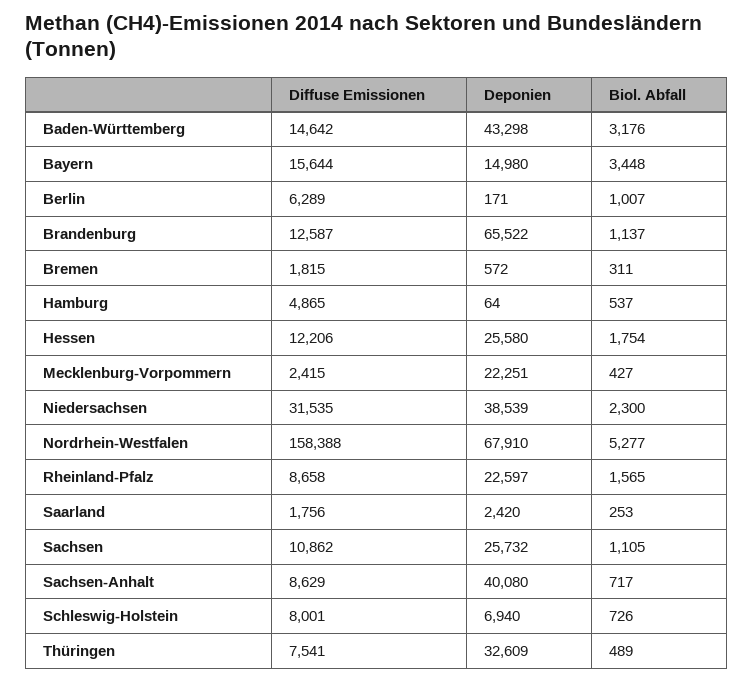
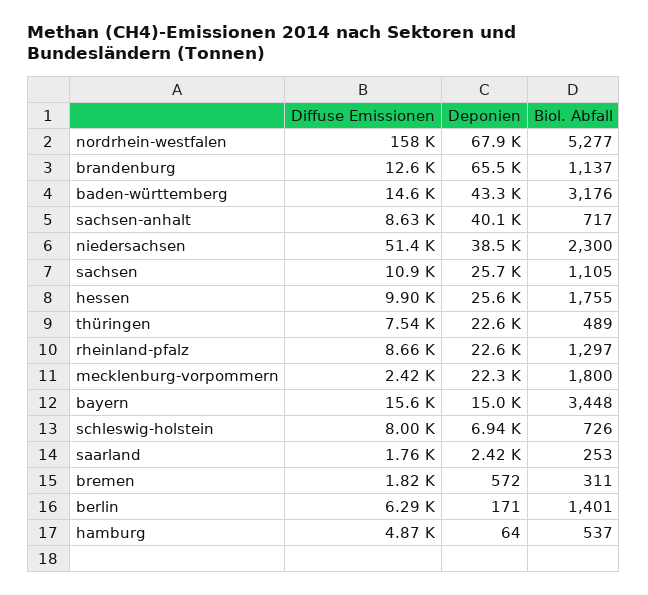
  {
    "Diffuse Emissionen": {
      "Baden-Württemberg": 14642,
      "Bayern": 15644,
      "Berlin": 6289,
      "Brandenburg": 12587,
      "Bremen": 1815,
      "Hamburg": 4865,
-     "Hessen": 12206,
+     "Hessen": 9900,
      "Mecklenburg-Vorpommern": 2415,
-     "Niedersachsen": 31535,
+     "Niedersachsen": 51400,
      "Nordrhein-Westfalen": 158388,
      "Rheinland-Pfalz": 8658,
      "Saarland": 1756,
      "Sachsen": 10862,
      "Sachsen-Anhalt": 8629,
      "Schleswig-Holstein": 8001,
      "Thüringen": 7541
    },
    "Deponien": {
      "Baden-Württemberg": 43298,
      "Bayern": 14980,
      "Berlin": 171,
      "Brandenburg": 65522,
      "Bremen": 572,
      "Hamburg": 64,
      "Hessen": 25580,
      "Mecklenburg-Vorpommern": 22251,
      "Niedersachsen": 38539,
      "Nordrhein-Westfalen": 67910,
      "Rheinland-Pfalz": 22597,
      "Saarland": 2420,
      "Sachsen": 25732,
      "Sachsen-Anhalt": 40080,
      "Schleswig-Holstein": 6940,
-     "Thüringen": 32609
+     "Thüringen": 22600
    },
    "Biol. Abfall": {
      "Baden-Württemberg": 3176,
      "Bayern": 3448,
-     "Berlin": 1007,
+     "Berlin": 1401,
      "Brandenburg": 1137,
      "Bremen": 311,
      "Hamburg": 537,
-     "Hessen": 1754,
+     "Hessen": 1755,
-     "Mecklenburg-Vorpommern": 427,
+     "Mecklenburg-Vorpommern": 1800,
      "Niedersachsen": 2300,
      "Nordrhein-Westfalen": 5277,
-     "Rheinland-Pfalz": 1565,
+     "Rheinland-Pfalz": 1297,
      "Saarland": 253,
      "Sachsen": 1105,
      "Sachsen-Anhalt": 717,
      "Schleswig-Holstein": 726,
      "Thüringen": 489
    }
  }

